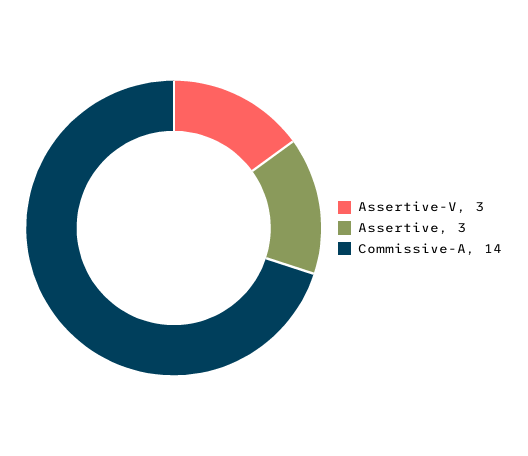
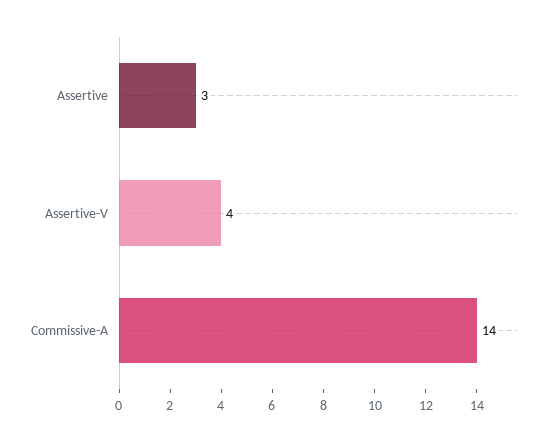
  {
-   "Assertive-V": 3,
+   "Assertive-V": 4,
    "Assertive": 3,
    "Commissive-A": 14
  }

